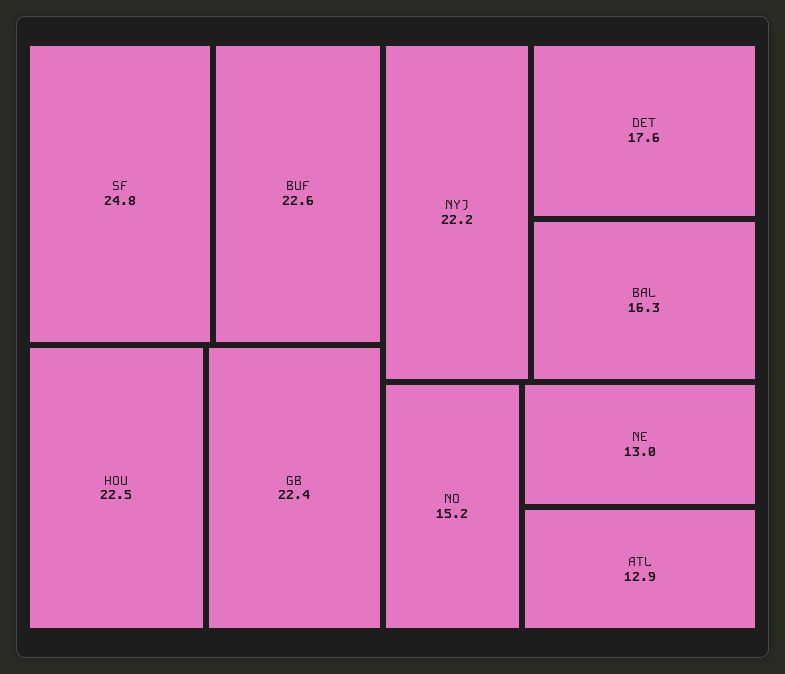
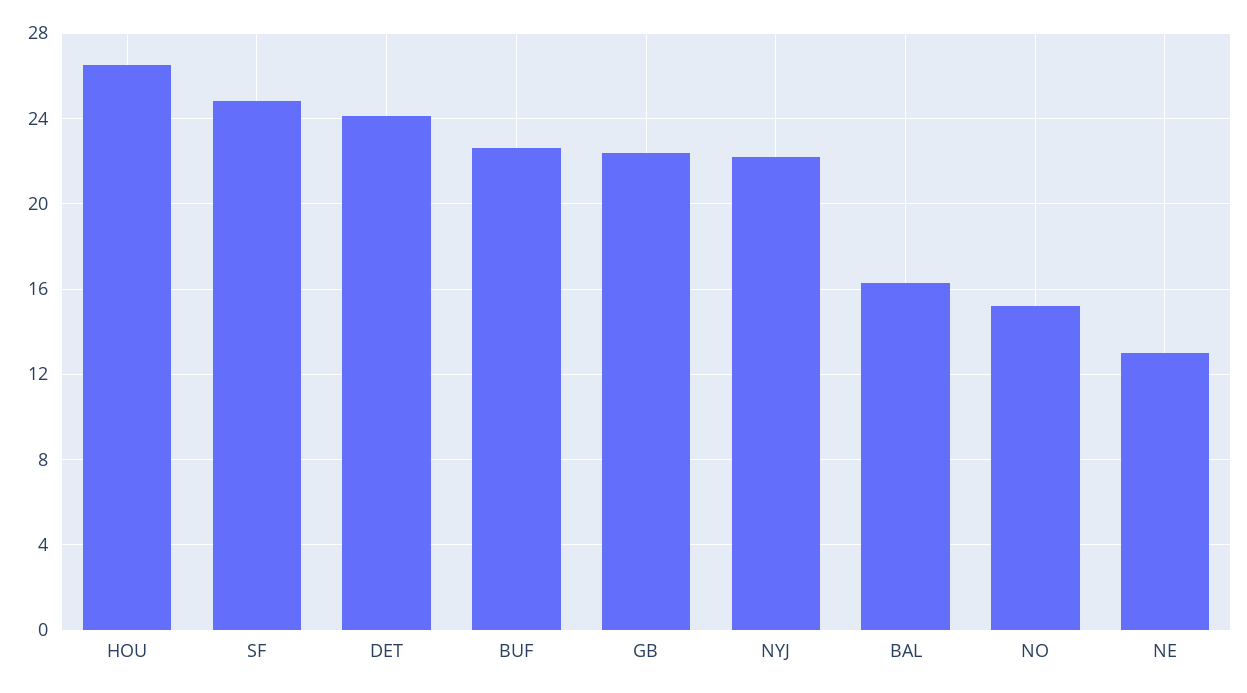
  {
    "SF": 24.8,
    "BUF": 22.6,
-   "HOU": 22.5,
+   "HOU": 26.5,
    "GB": 22.4,
    "NYJ": 22.2,
-   "DET": 17.6,
+   "DET": 24,
    "BAL": 16.3,
    "NO": 15.2,
-   "NE": 13,
+   "NE": 13
-   "ATL": 12.9
  }

